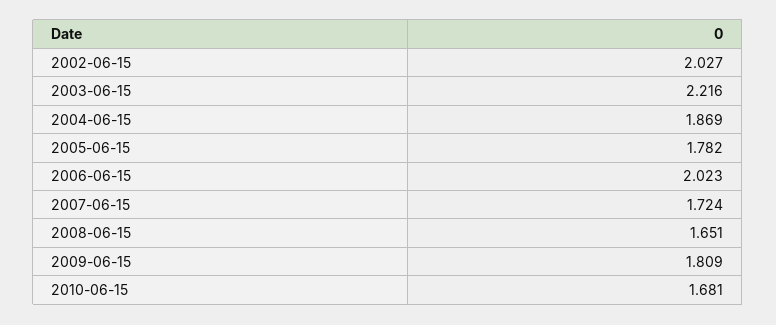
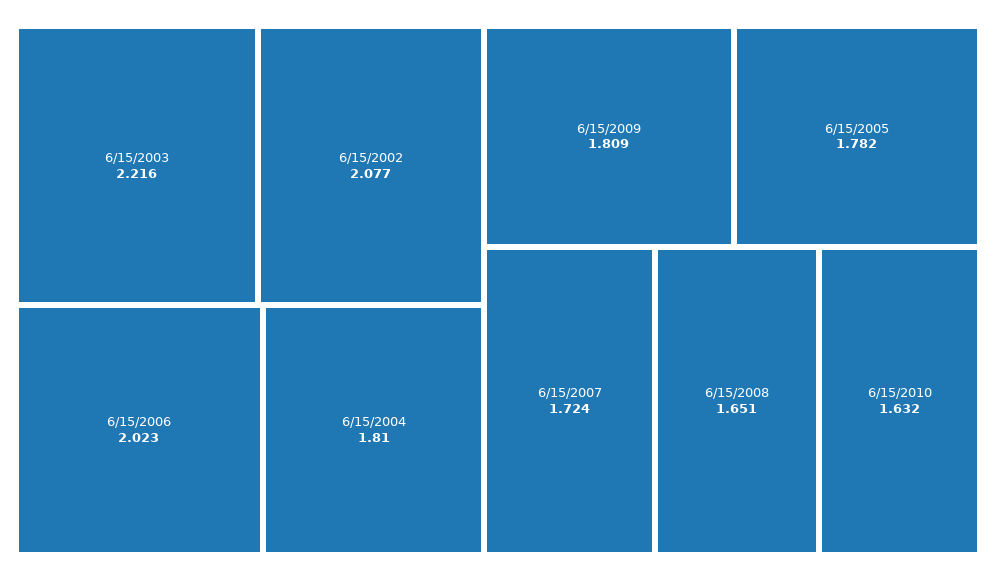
  {
-   "2002-06-15": 2.027,
+   "2002-06-15": 2.077,
    "2003-06-15": 2.216,
-   "2004-06-15": 1.869,
+   "2004-06-15": 1.81,
    "2005-06-15": 1.782,
    "2006-06-15": 2.023,
    "2007-06-15": 1.724,
    "2008-06-15": 1.651,
    "2009-06-15": 1.809,
-   "2010-06-15": 1.681
+   "2010-06-15": 1.632
  }

